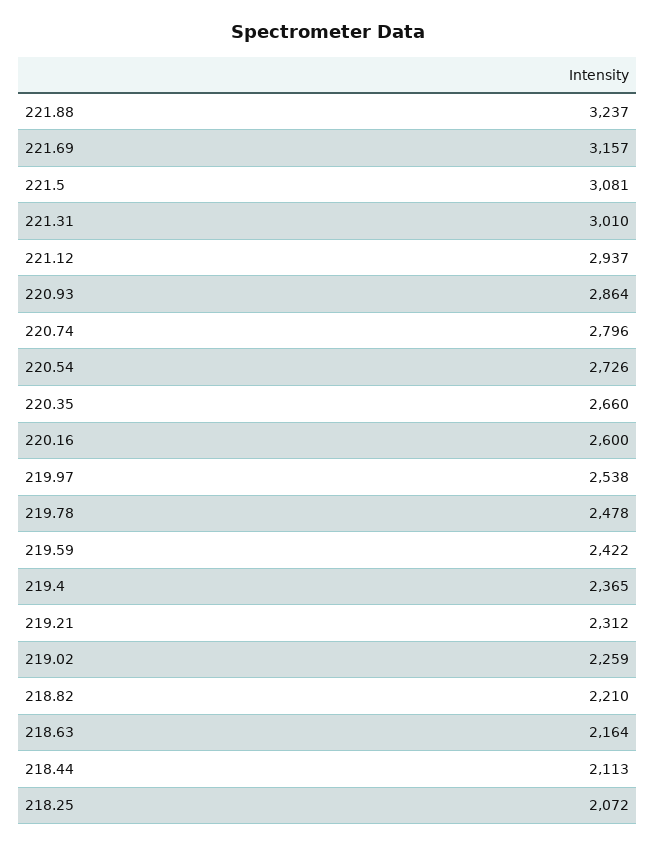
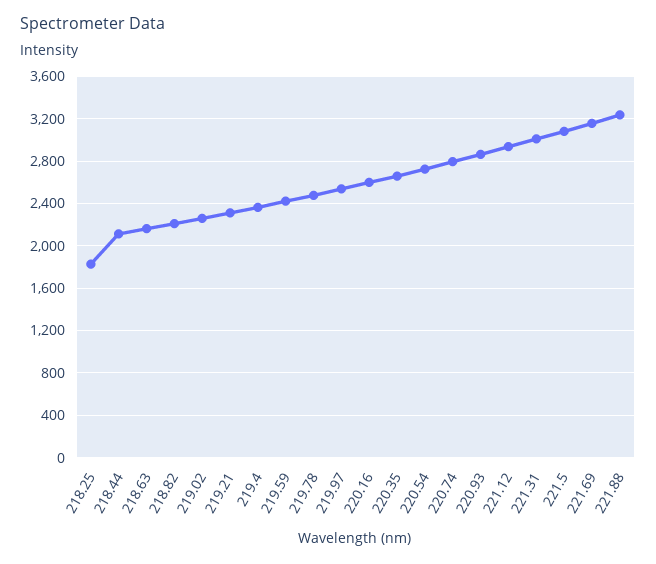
  {
    "221.88": 3237,
    "221.69": 3157,
    "221.5": 3081,
    "221.31": 3010,
    "221.12": 2937,
    "220.93": 2864,
    "220.74": 2796,
    "220.54": 2726,
    "220.35": 2660,
    "220.16": 2600,
    "219.97": 2538,
    "219.78": 2478,
    "219.59": 2422,
    "219.4": 2365,
    "219.21": 2312,
    "219.02": 2259,
    "218.82": 2210,
    "218.63": 2164,
    "218.44": 2113,
-   "218.25": 2072
+   "218.25": 1800
  }

